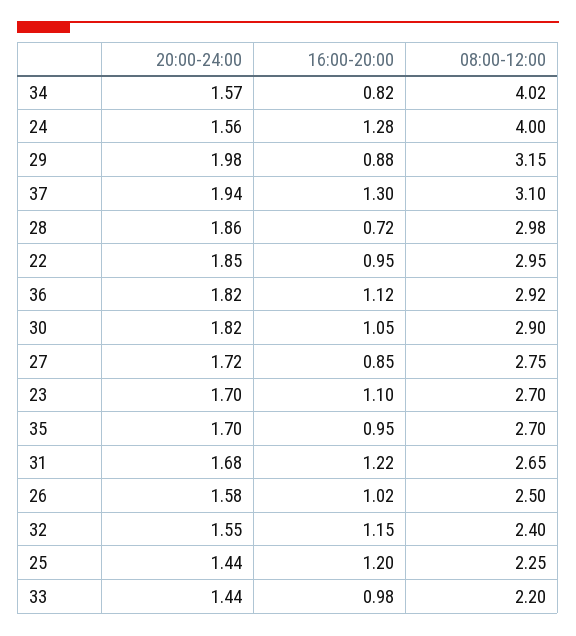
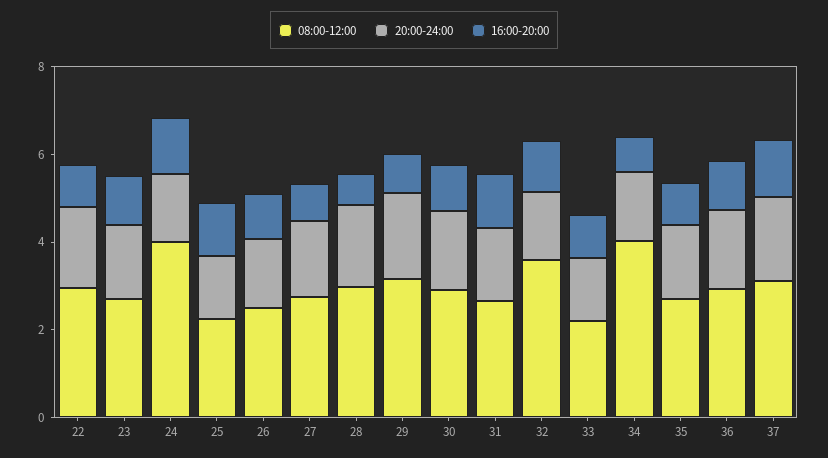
  {
    "20:00-24:00": {
      "34": 1.57,
      "24": 1.56,
      "29": 1.98,
      "37": 1.94,
      "28": 1.86,
      "22": 1.85,
      "36": 1.82,
      "30": 1.82,
      "27": 1.72,
      "23": 1.7,
      "35": 1.7,
      "31": 1.68,
      "26": 1.58,
      "32": 1.55,
      "25": 1.44,
      "33": 1.44
    },
    "16:00-20:00": {
      "34": 0.82,
      "24": 1.28,
      "29": 0.88,
      "37": 1.3,
      "28": 0.72,
      "22": 0.95,
      "36": 1.12,
      "30": 1.05,
      "27": 0.85,
      "23": 1.1,
      "35": 0.95,
      "31": 1.22,
      "26": 1.02,
      "32": 1.15,
      "25": 1.2,
      "33": 0.98
    },
    "08:00-12:00": {
      "34": 4.02,
      "24": 4,
      "29": 3.15,
      "37": 3.1,
      "28": 2.98,
      "22": 2.95,
      "36": 2.92,
      "30": 2.9,
      "27": 2.75,
      "23": 2.7,
      "35": 2.7,
      "31": 2.65,
      "26": 2.5,
-     "32": 2.4,
+     "32": 3.5,
      "25": 2.25,
      "33": 2.2
    }
  }

